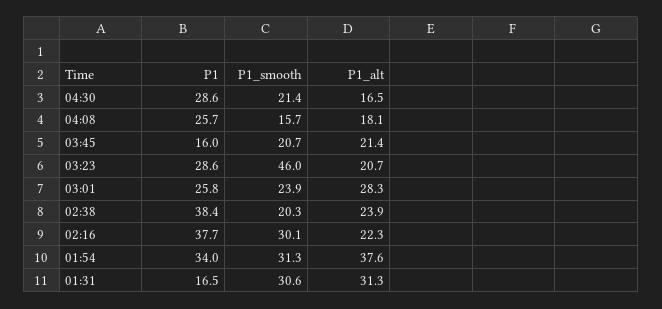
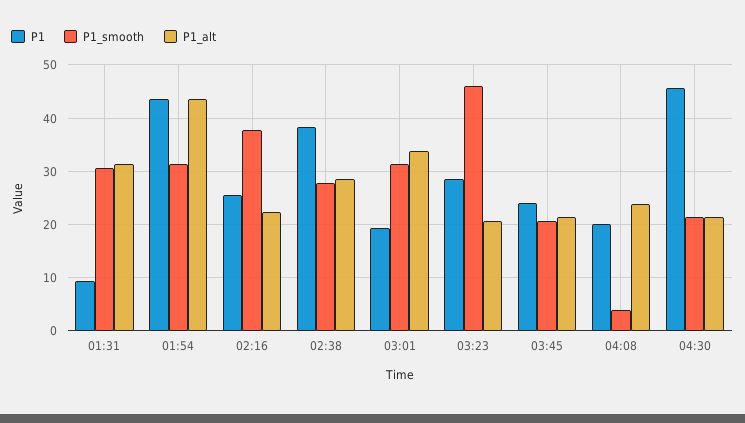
  {
    "P1": {
-     "04:30": 28.6,
+     "04:30": 46,
-     "04:08": 25.7,
+     "04:08": 20,
-     "03:45": 16,
+     "03:45": 24,
      "03:23": 28.6,
-     "03:01": 25.8,
+     "03:01": 20,
      "02:38": 38.4,
-     "02:16": 37.7,
+     "02:16": 26,
-     "01:54": 34,
+     "01:54": 44,
-     "01:31": 16.5
+     "01:31": 10
    },
    "P1_smooth": {
      "04:30": 21.4,
-     "04:08": 15.7,
+     "04:08": 4,
      "03:45": 20.7,
      "03:23": 46,
-     "03:01": 23.9,
+     "03:01": 32,
-     "02:38": 20.3,
+     "02:38": 28,
-     "02:16": 30.1,
+     "02:16": 38,
      "01:54": 31.3,
      "01:31": 30.6
    },
    "P1_alt": {
-     "04:30": 16.5,
+     "04:30": 22,
-     "04:08": 18.1,
+     "04:08": 24,
      "03:45": 21.4,
      "03:23": 20.7,
-     "03:01": 28.3,
+     "03:01": 34,
-     "02:38": 23.9,
+     "02:38": 28,
      "02:16": 22.3,
-     "01:54": 37.6,
+     "01:54": 44,
      "01:31": 31.3
    }
  }

